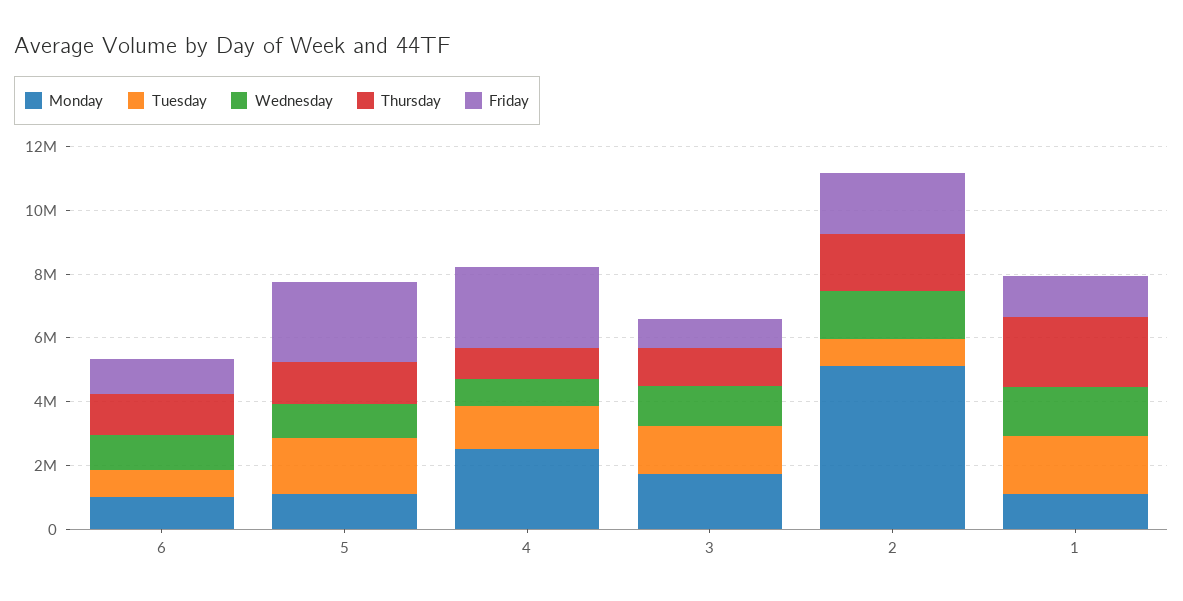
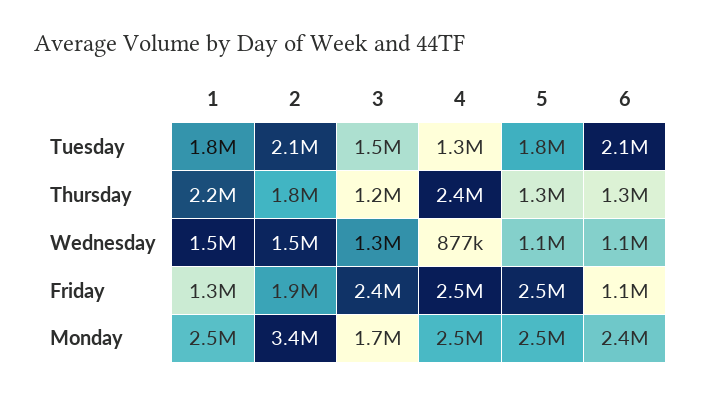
  {
    "Monday": {
-     "6": 1000000,
+     "6": 2400000,
-     "5": 1000000,
+     "5": 2500000,
      "4": 2500000,
      "3": 1700000,
-     "2": 5000000,
+     "2": 3400000,
-     "1": 1000000
+     "1": 2500000
    },
    "Tuesday": {
-     "6": 1000000,
+     "6": 2100000,
      "5": 1800000,
      "4": 1300000,
      "3": 1500000,
-     "2": 1000000,
+     "2": 2100000,
      "1": 1800000
    },
    "Wednesday": {
      "6": 1100000,
      "5": 1100000,
      "4": 877000,
      "3": 1300000,
      "2": 1500000,
      "1": 1500000
    },
    "Thursday": {
      "6": 1300000,
      "5": 1300000,
-     "4": 1000000,
+     "4": 2400000,
      "3": 1200000,
      "2": 1800000,
      "1": 2200000
    },
    "Friday": {
      "6": 1100000,
      "5": 2500000,
      "4": 2500000,
-     "3": 1000000,
+     "3": 2400000,
      "2": 1900000,
      "1": 1300000
    }
  }

